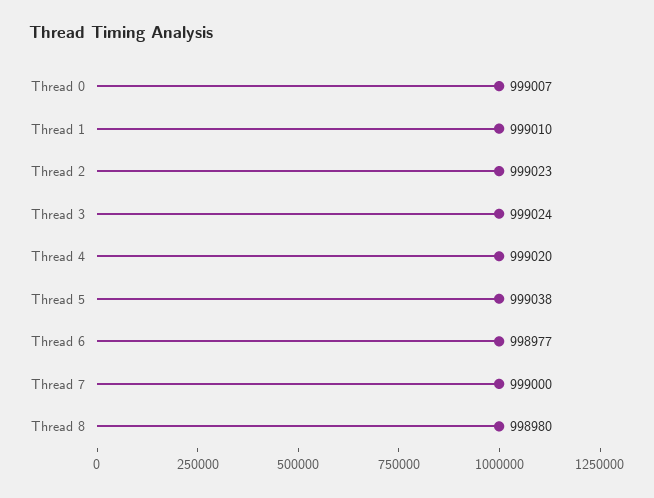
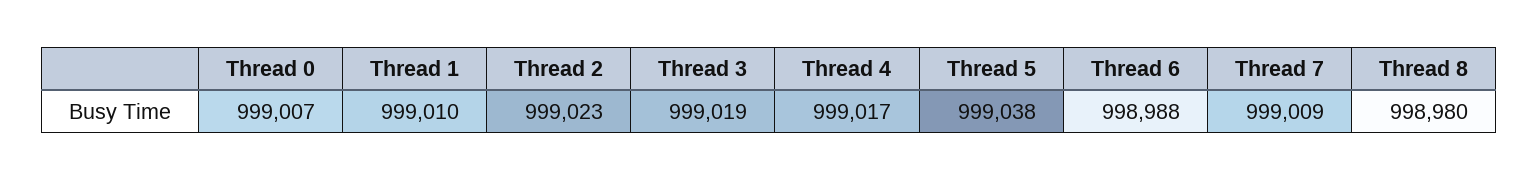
  {
    "Thread 0": 999007,
    "Thread 1": 999010,
    "Thread 2": 999023,
-   "Thread 3": 999024,
+   "Thread 3": 999019,
-   "Thread 4": 999020,
+   "Thread 4": 999017,
    "Thread 5": 999038,
-   "Thread 6": 998977,
+   "Thread 6": 998988,
-   "Thread 7": 999000,
+   "Thread 7": 999009,
    "Thread 8": 998980
  }

